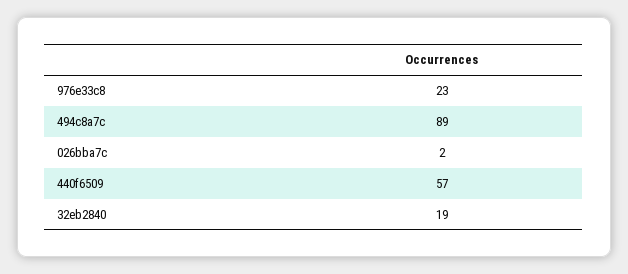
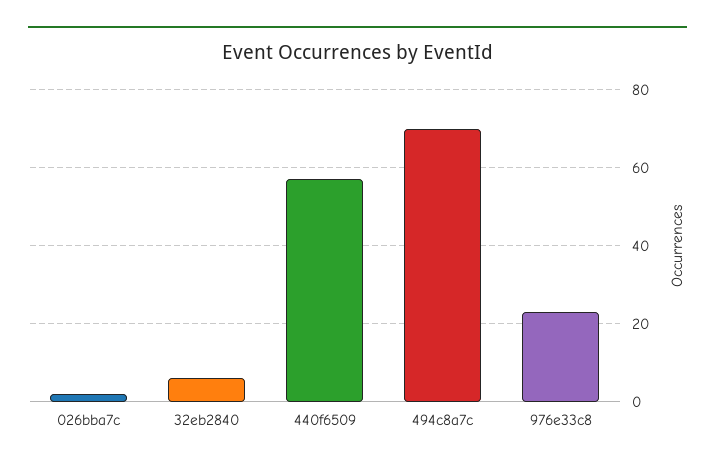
  {
    "976e33c8": 23,
-   "494c8a7c": 89,
+   "494c8a7c": 70,
    "026bba7c": 2,
    "440f6509": 57,
-   "32eb2840": 19
+   "32eb2840": 5
  }

